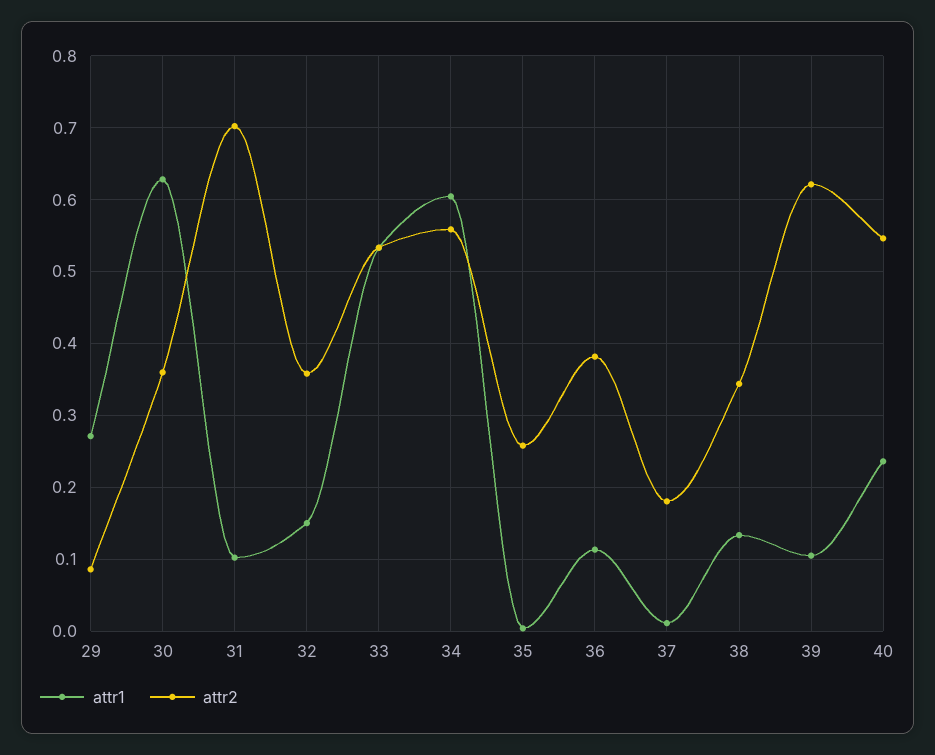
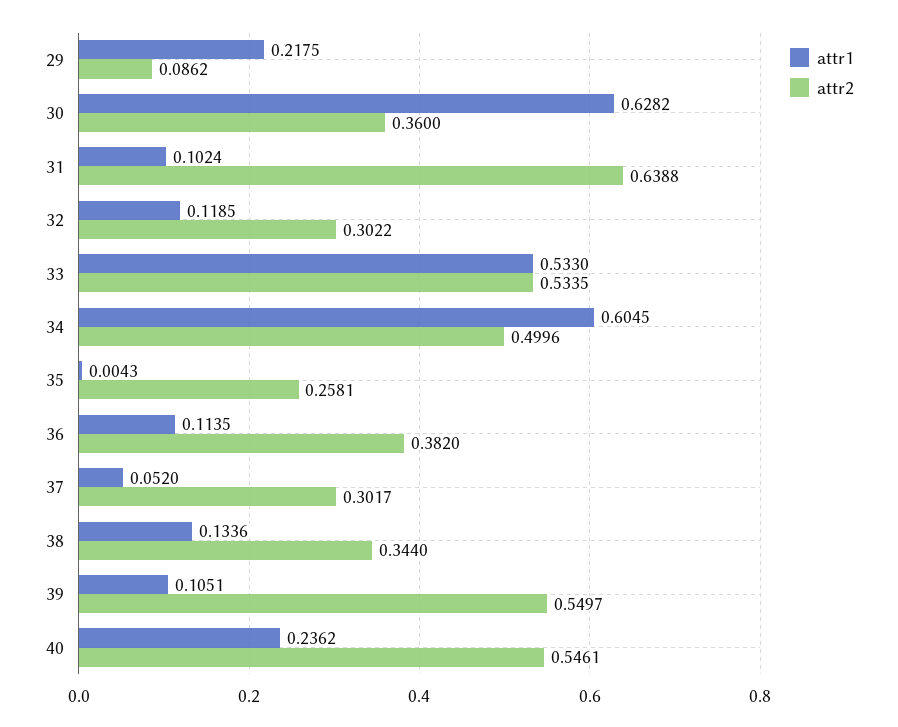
  {
    "attr1": {
-     "29": 0.27,
+     "29": 0.2175,
      "30": 0.6282,
      "31": 0.1024,
-     "32": 0.15,
+     "32": 0.1185,
      "33": 0.533,
      "34": 0.6045,
      "35": 0.0043,
      "36": 0.1135,
-     "37": 0.01,
+     "37": 0.052,
      "38": 0.1336,
      "39": 0.1051,
      "40": 0.2362
    },
    "attr2": {
      "29": 0.0862,
      "30": 0.36,
-     "31": 0.7,
+     "31": 0.6388,
-     "32": 0.36,
+     "32": 0.3022,
      "33": 0.5335,
-     "34": 0.56,
+     "34": 0.4996,
      "35": 0.2581,
      "36": 0.382,
-     "37": 0.18,
+     "37": 0.3017,
      "38": 0.344,
-     "39": 0.62,
+     "39": 0.5497,
      "40": 0.5461
    }
  }

